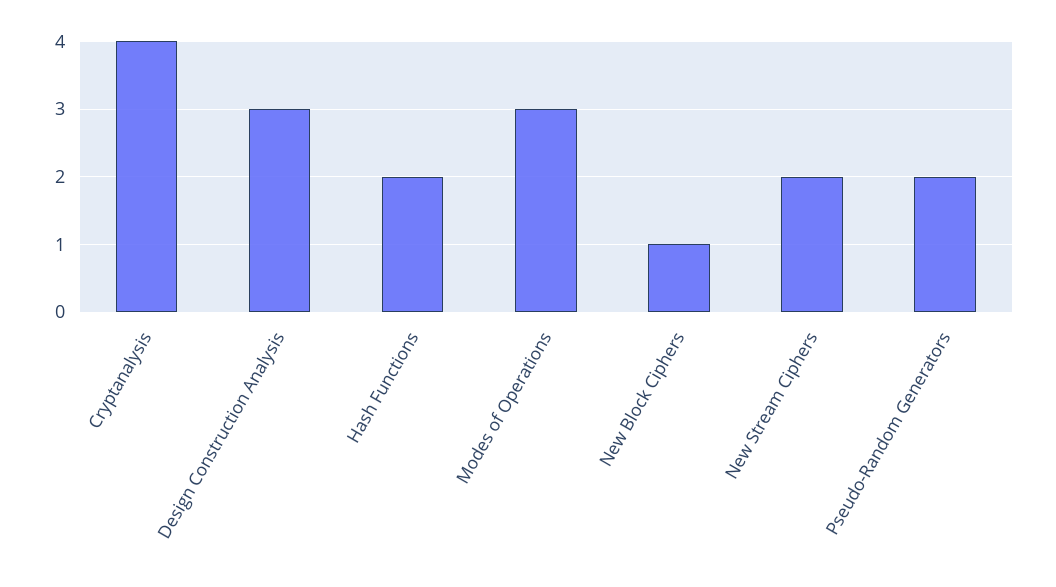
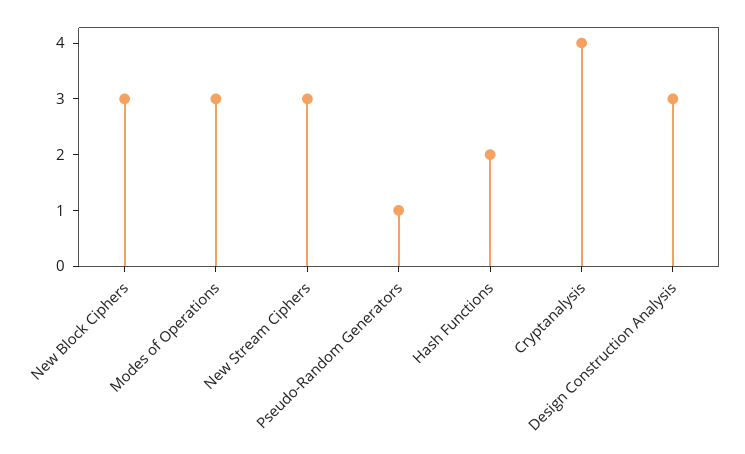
  {
    "Cryptanalysis": 4,
    "Design Construction Analysis": 3,
    "Hash Functions": 2,
    "Modes of Operations": 3,
-   "New Block Ciphers": 1,
+   "New Block Ciphers": 3,
-   "New Stream Ciphers": 2,
+   "New Stream Ciphers": 3,
-   "Pseudo-Random Generators": 2
+   "Pseudo-Random Generators": 1
  }

